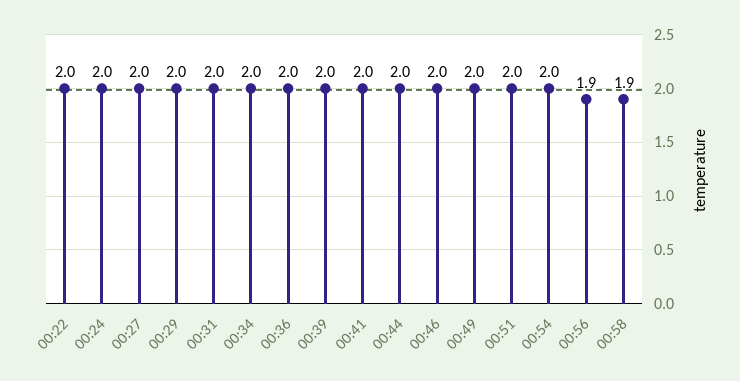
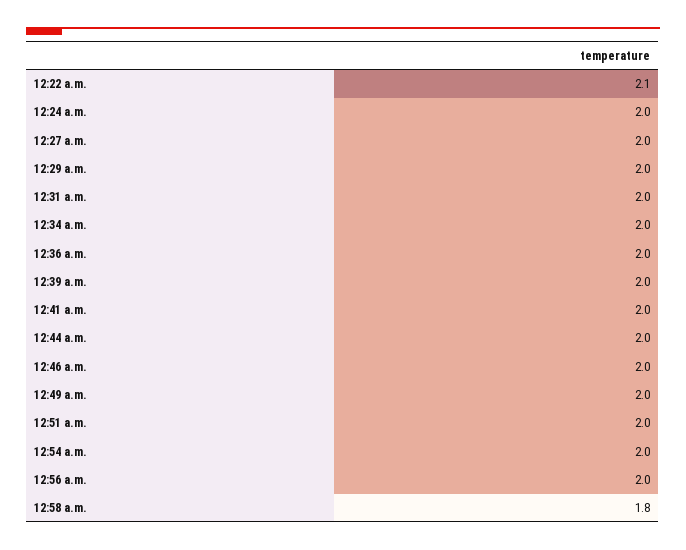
  {
-   "00:22": 2,
+   "00:22": 2.1,
    "00:24": 2,
    "00:27": 2,
    "00:29": 2,
    "00:31": 2,
    "00:34": 2,
    "00:36": 2,
    "00:39": 2,
    "00:41": 2,
    "00:44": 2,
    "00:46": 2,
    "00:49": 2,
    "00:51": 2,
    "00:54": 2,
-   "00:56": 1.9,
+   "00:56": 2,
-   "00:58": 1.9
+   "00:58": 1.8
  }

